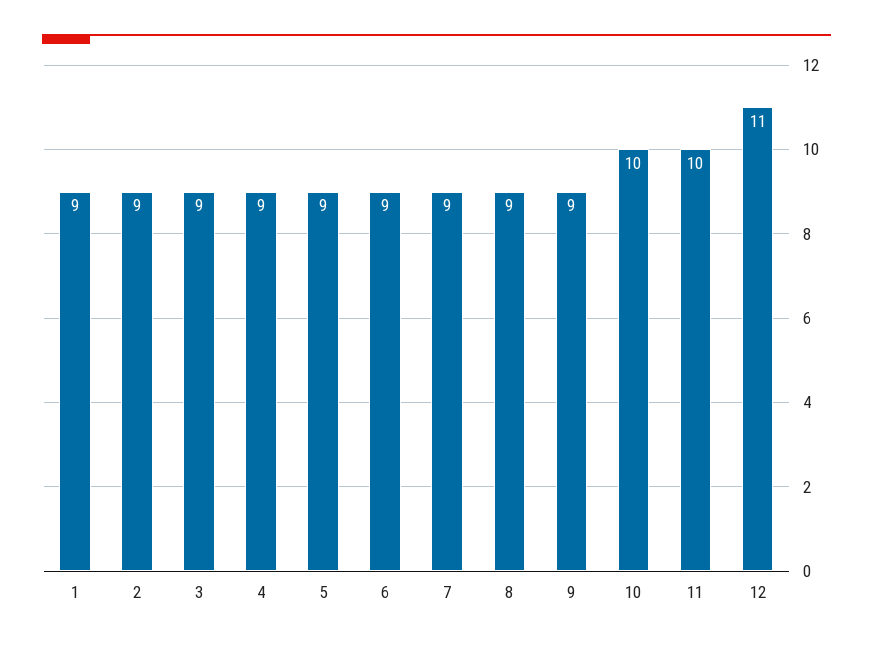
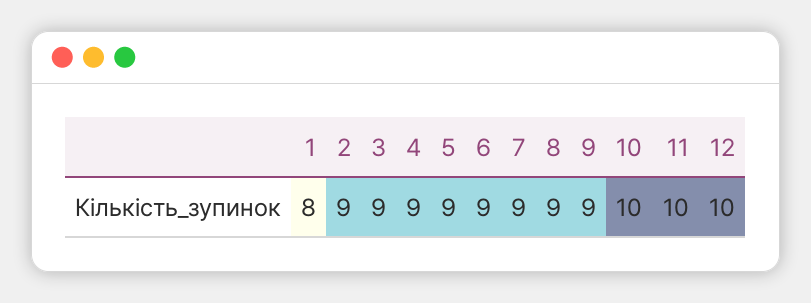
  {
-   "1": 9,
+   "1": 8,
    "2": 9,
    "3": 9,
    "4": 9,
    "5": 9,
    "6": 9,
    "7": 9,
    "8": 9,
    "9": 9,
    "10": 10,
    "11": 10,
-   "12": 11
+   "12": 10
  }

